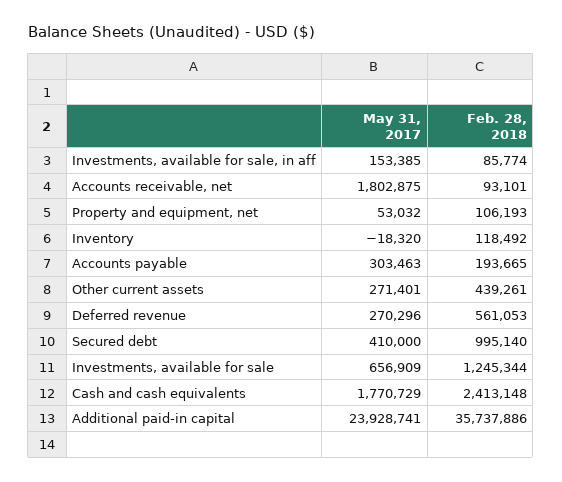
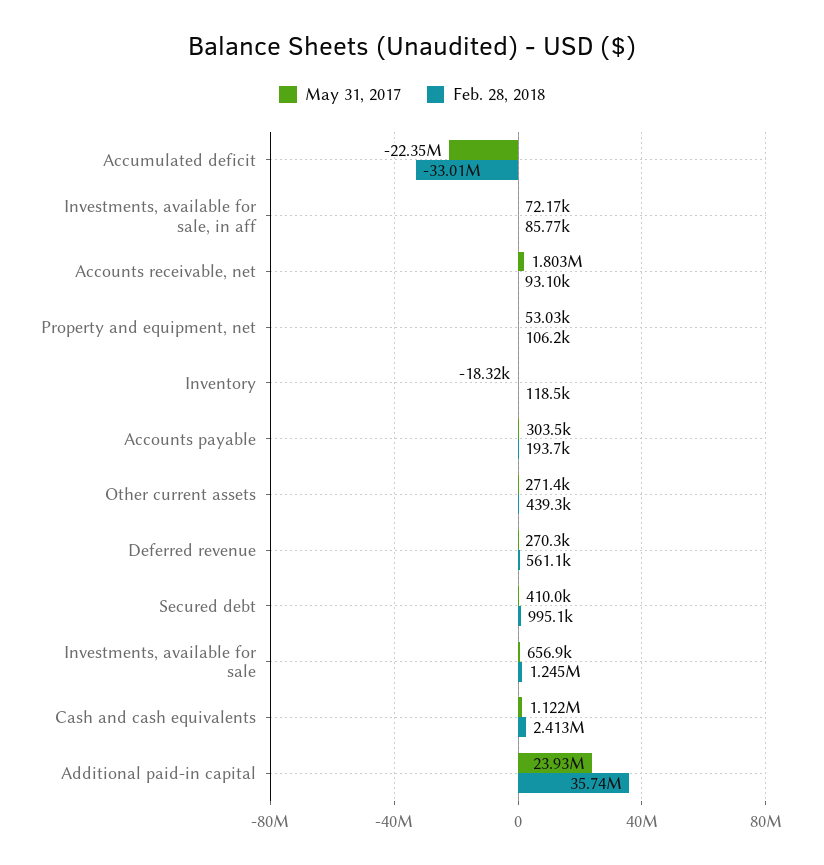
  {
    "May 31, 2017": {
-     "Investments, available for sale, in aff": 153385,
+     "Investments, available for sale, in aff": 72170,
      "Accounts receivable, net": 1802875,
      "Property and equipment, net": 53032,
      "Inventory": -18320,
      "Accounts payable": 303463,
      "Other current assets": 271401,
      "Deferred revenue": 270296,
      "Secured debt": 410000,
      "Investments, available for sale": 656909,
-     "Cash and cash equivalents": 1770729,
+     "Cash and cash equivalents": 1122000,
-     "Additional paid-in capital": 23928741
+     "Additional paid-in capital": 23928741,
+     "Accumulated deficit": -22350000
    },
    "Feb. 28, 2018": {
      "Investments, available for sale, in aff": 85774,
      "Accounts receivable, net": 93101,
      "Property and equipment, net": 106193,
      "Inventory": 118492,
      "Accounts payable": 193665,
      "Other current assets": 439261,
      "Deferred revenue": 561053,
      "Secured debt": 995140,
      "Investments, available for sale": 1245344,
      "Cash and cash equivalents": 2413148,
-     "Additional paid-in capital": 35737886
+     "Additional paid-in capital": 35737886,
+     "Accumulated deficit": -33010000
    }
  }

